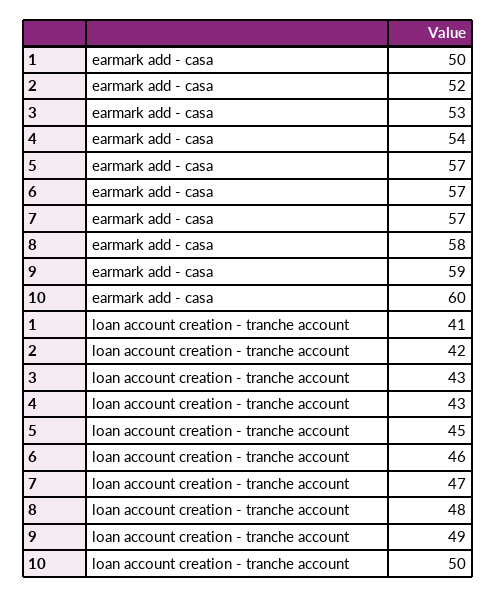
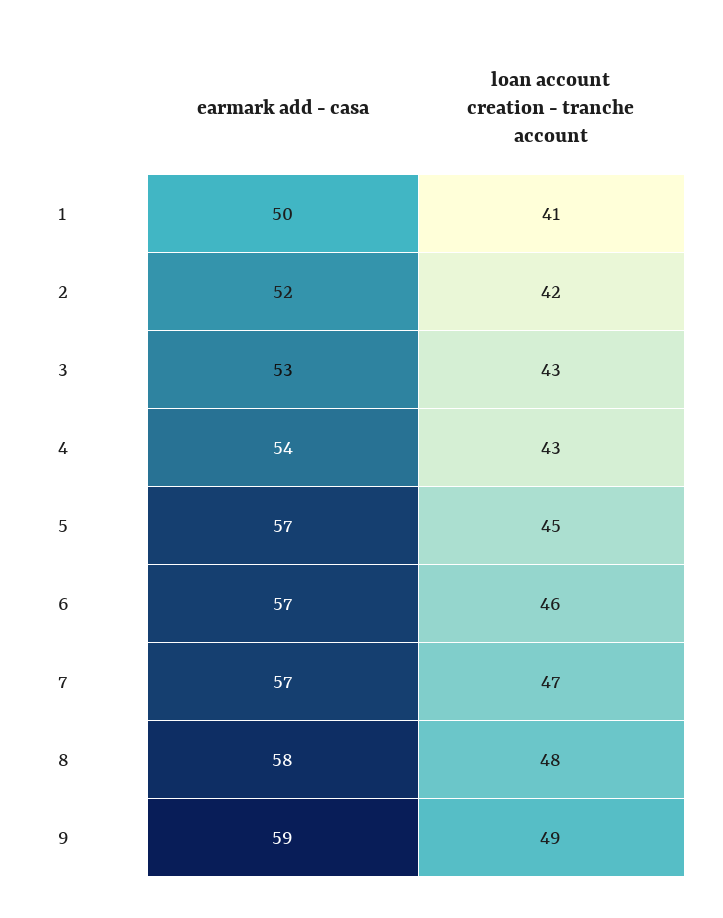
  {
    "1": {
      "earmark add - casa": 50,
      "loan account creation - tranche account": 41
    },
    "2": {
      "earmark add - casa": 52,
      "loan account creation - tranche account": 42
    },
    "3": {
      "earmark add - casa": 53,
      "loan account creation - tranche account": 43
    },
    "4": {
      "earmark add - casa": 54,
      "loan account creation - tranche account": 43
    },
    "5": {
      "earmark add - casa": 57,
      "loan account creation - tranche account": 45
    },
    "6": {
      "earmark add - casa": 57,
      "loan account creation - tranche account": 46
    },
    "7": {
      "earmark add - casa": 57,
      "loan account creation - tranche account": 47
    },
    "8": {
      "earmark add - casa": 58,
      "loan account creation - tranche account": 48
    },
    "9": {
      "earmark add - casa": 59,
      "loan account creation - tranche account": 49
-   },
+   }
-   "10": {
-     "earmark add - casa": 60,
-     "loan account creation - tranche account": 50
-   }
  }

